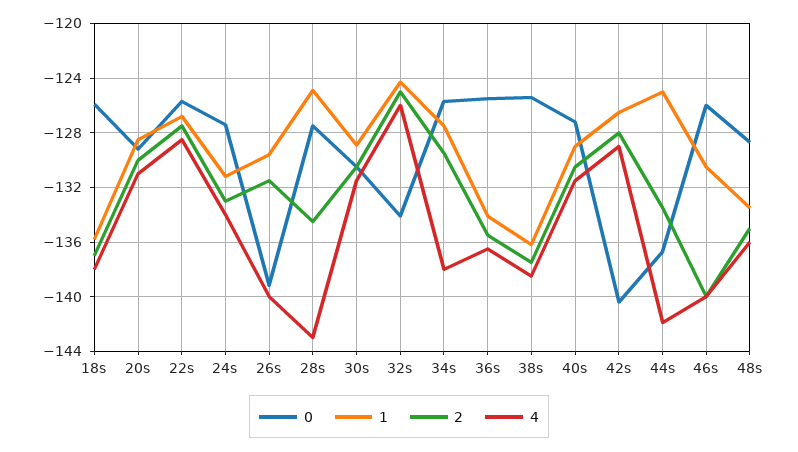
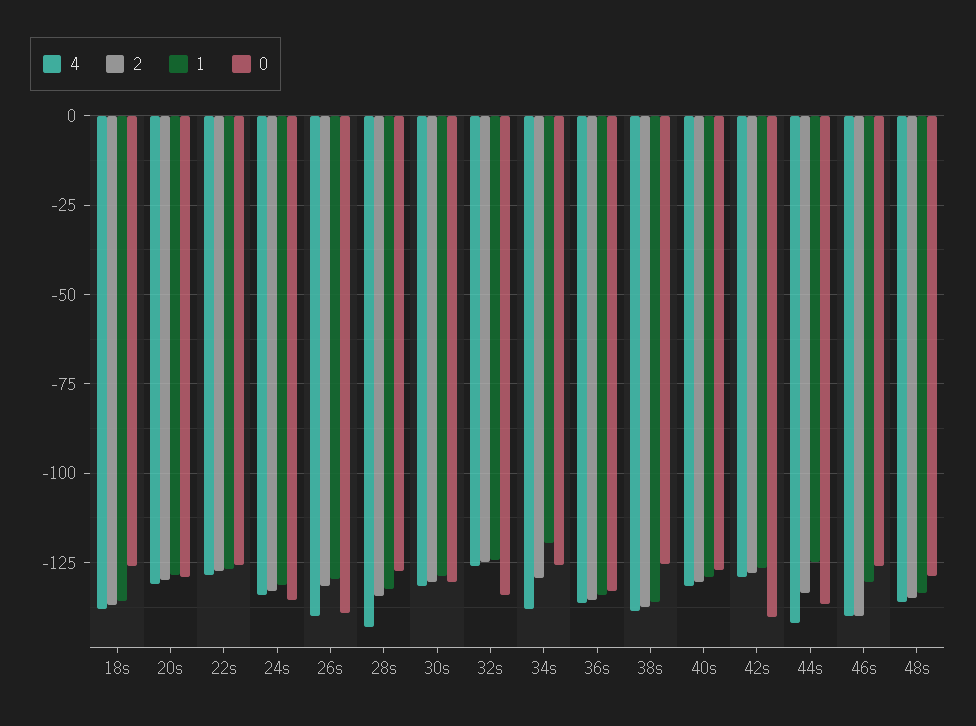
  {
    "0": {
      "18s": -126,
      "20s": -129,
      "22s": -125.5,
-     "24s": -127.5,
+     "24s": -135,
      "26s": -139,
      "28s": -127.5,
      "30s": -130.5,
      "32s": -134,
      "34s": -125.5,
-     "36s": -125.5,
+     "36s": -132.5,
      "38s": -125.5,
      "40s": -127,
      "42s": -140.5,
      "44s": -136.5,
      "46s": -126,
      "48s": -128.5
    },
    "1": {
      "18s": -136,
      "20s": -128.5,
      "22s": -127,
      "24s": -131,
      "26s": -129.5,
-     "28s": -125,
+     "28s": -132.5,
      "30s": -129,
      "32s": -124.5,
-     "34s": -127.5,
+     "34s": -120,
      "36s": -134,
      "38s": -136,
      "40s": -129,
      "42s": -126.5,
      "44s": -125,
      "46s": -130.5,
      "48s": -133.5
    },
    "2": {
      "18s": -137,
      "20s": -130,
      "22s": -127.5,
      "24s": -133,
      "26s": -131.5,
      "28s": -134.5,
      "30s": -130.5,
      "32s": -125,
      "34s": -129.5,
      "36s": -135.5,
      "38s": -137.5,
      "40s": -130.5,
      "42s": -128,
      "44s": -133.5,
      "46s": -140,
      "48s": -135
    },
    "4": {
      "18s": -138,
      "20s": -131,
      "22s": -128.5,
      "24s": -134,
      "26s": -140,
      "28s": -143,
      "30s": -131.5,
      "32s": -126,
      "34s": -138,
      "36s": -136.5,
      "38s": -138.5,
      "40s": -131.5,
      "42s": -129,
      "44s": -142,
      "46s": -140,
      "48s": -136
    }
  }

